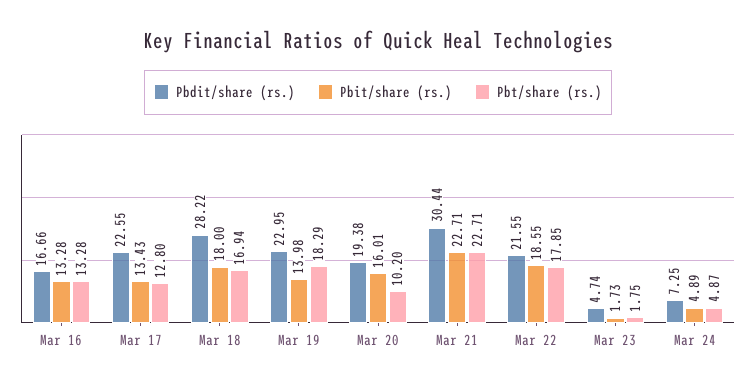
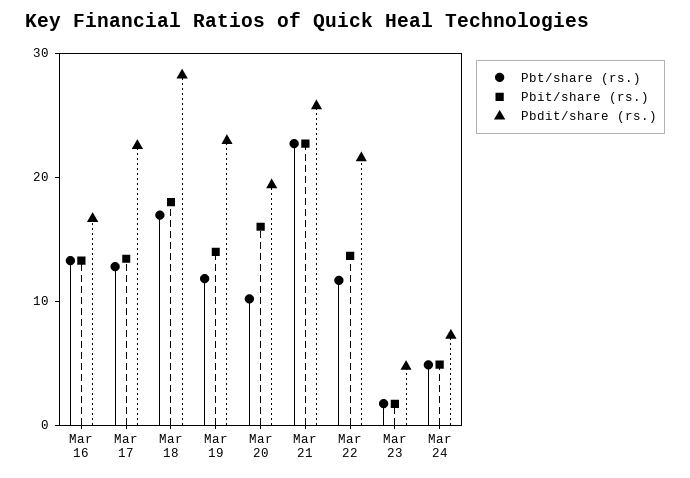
  {
    "Pbdit/share (rs.)": {
      "Mar 16": 16.66,
      "Mar 17": 22.55,
      "Mar 18": 28.22,
      "Mar 19": 22.95,
      "Mar 20": 19.38,
-     "Mar 21": 30.44,
+     "Mar 21": 26,
      "Mar 22": 21.55,
      "Mar 23": 4.74,
      "Mar 24": 7.25
    },
    "Pbit/share (rs.)": {
      "Mar 16": 13.28,
      "Mar 17": 13.43,
      "Mar 18": 18,
      "Mar 19": 13.98,
      "Mar 20": 16.01,
      "Mar 21": 22.71,
-     "Mar 22": 18.55,
+     "Mar 22": 14,
      "Mar 23": 1.73,
      "Mar 24": 4.89
    },
    "Pbt/share (rs.)": {
      "Mar 16": 13.28,
      "Mar 17": 12.8,
      "Mar 18": 16.94,
-     "Mar 19": 18.29,
+     "Mar 19": 12,
      "Mar 20": 10.2,
      "Mar 21": 22.71,
-     "Mar 22": 17.85,
+     "Mar 22": 12,
      "Mar 23": 1.75,
      "Mar 24": 4.87
    }
  }

